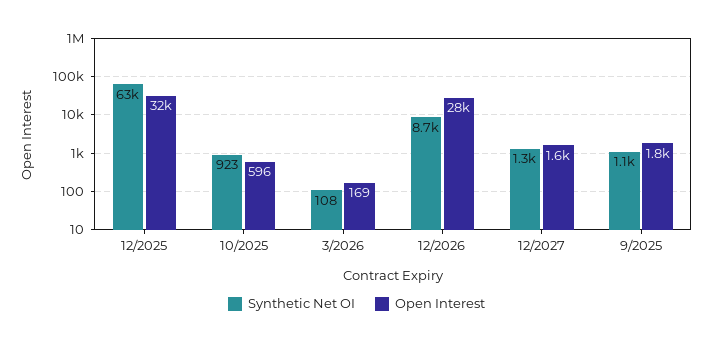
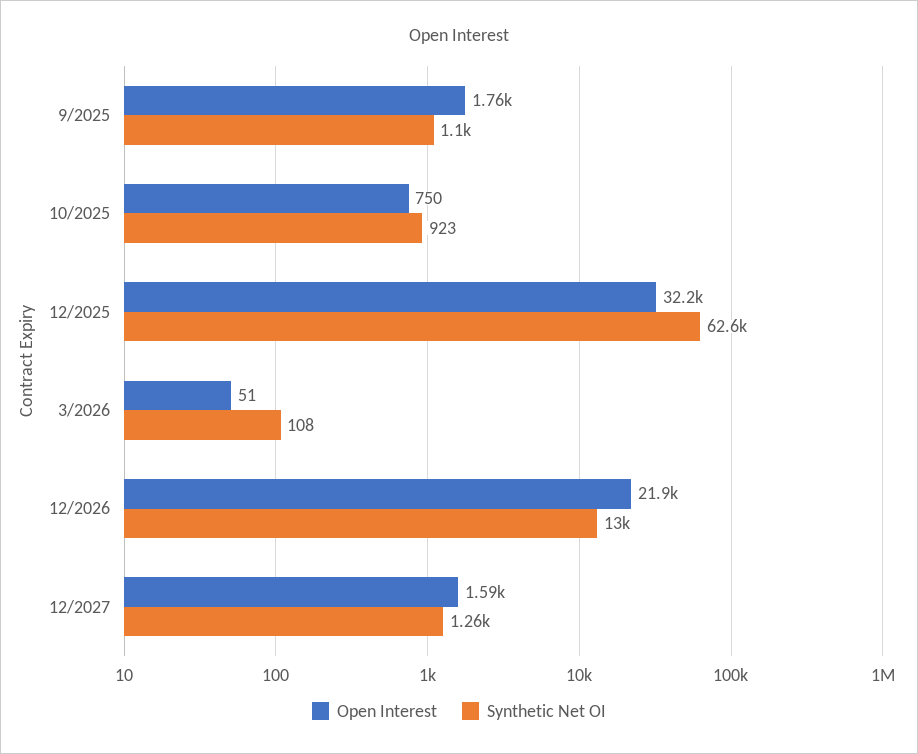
  {
    "Synthetic Net OI": {
      "12/2025": 62600,
      "10/2025": 923,
      "3/2026": 108,
-     "12/2026": 8700,
+     "12/2026": 13000,
      "12/2027": 1260,
      "9/2025": 1100
    },
    "Open Interest": {
      "12/2025": 32200,
-     "10/2025": 596,
+     "10/2025": 750,
-     "3/2026": 169,
+     "3/2026": 51,
-     "12/2026": 28000,
+     "12/2026": 21900,
      "12/2027": 1590,
      "9/2025": 1760
    }
  }

